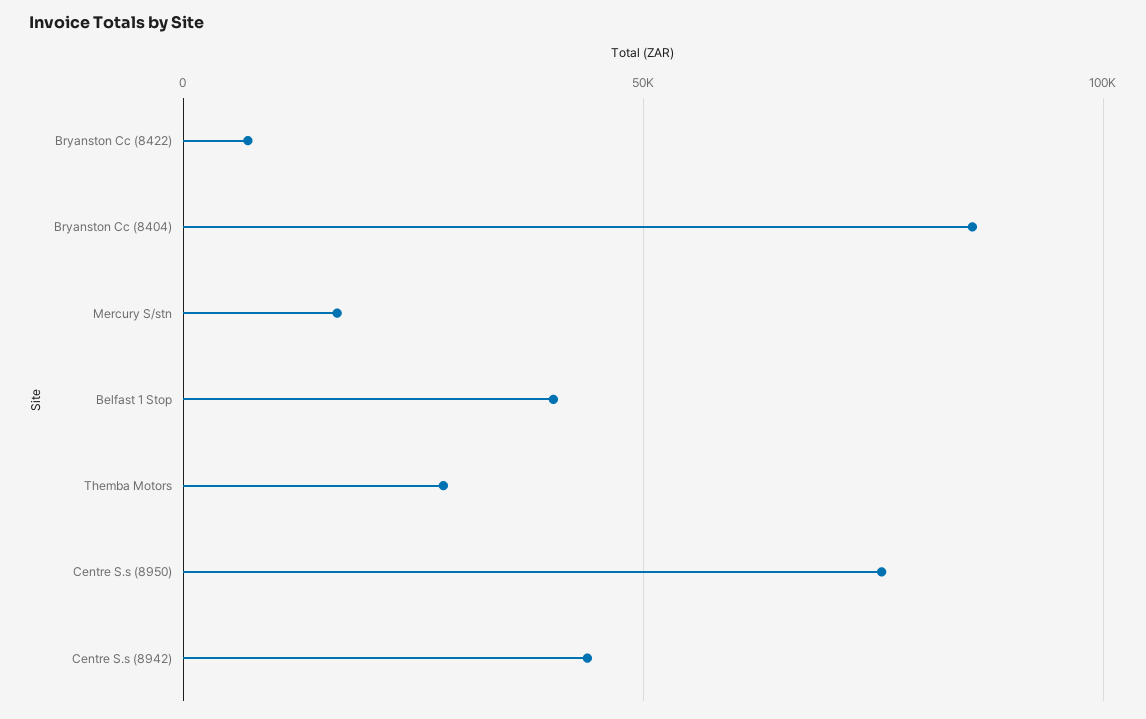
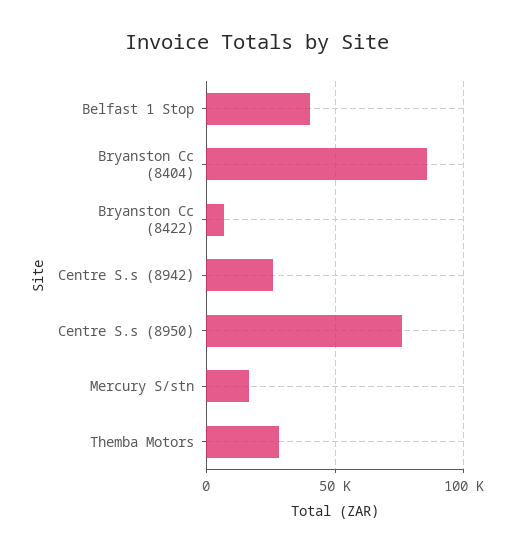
  {
    "Bryanston Cc (8422)": 5000,
    "Bryanston Cc (8404)": 85000,
    "Mercury S/stn": 15000,
    "Belfast 1 Stop": 40000,
    "Themba Motors": 30000,
    "Centre S.s (8950)": 75000,
-   "Centre S.s (8942)": 45000
+   "Centre S.s (8942)": 25000
  }

